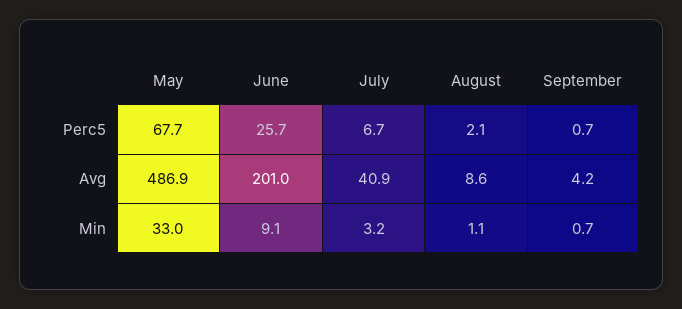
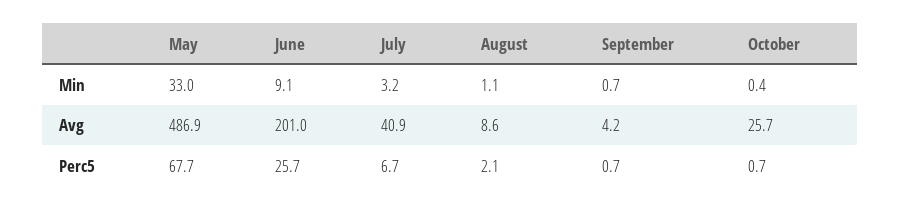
  {
    "May": {
      "Perc5": 67.7,
      "Avg": 486.9,
      "Min": 33
    },
    "June": {
      "Perc5": 25.7,
      "Avg": 201,
      "Min": 9.1
    },
    "July": {
      "Perc5": 6.7,
      "Avg": 40.9,
      "Min": 3.2
    },
    "August": {
      "Perc5": 2.1,
      "Avg": 8.6,
      "Min": 1.1
    },
    "September": {
      "Perc5": 0.7,
      "Avg": 4.2,
      "Min": 0.7
-   }
+   },
+   "October": {
+     "Min": 0.4,
+     "Avg": 25.7,
+     "Perc5": 0.7
+   }
  }

